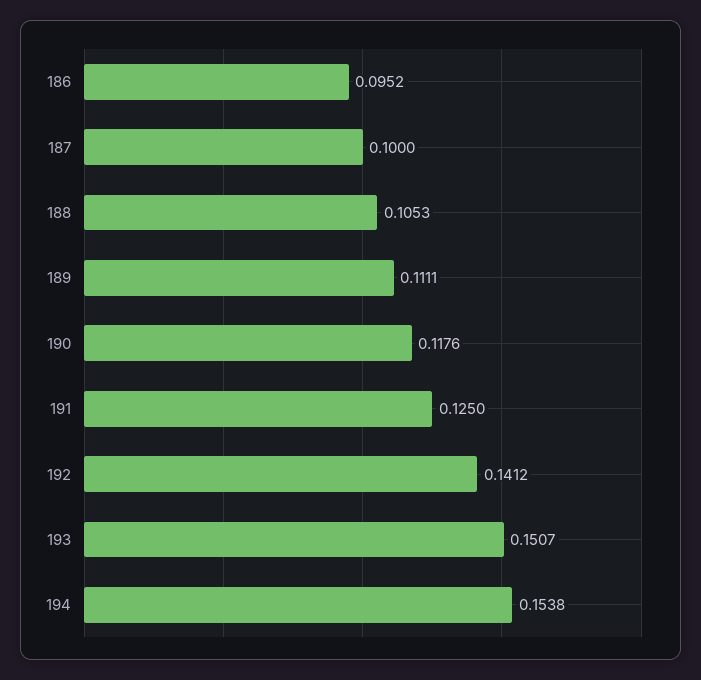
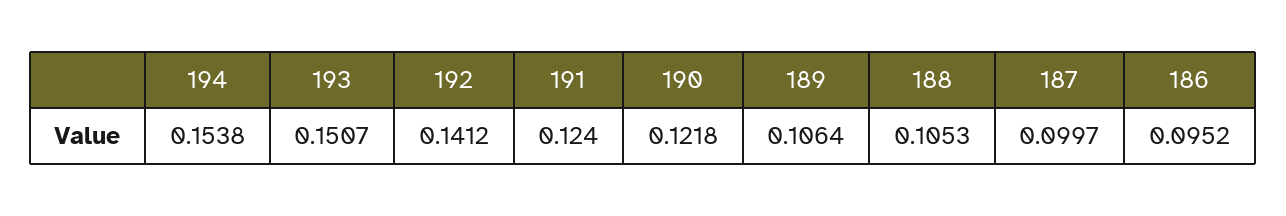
  {
    "186": 0.0952,
-   "187": 0.1,
+   "187": 0.0997,
    "188": 0.1053,
-   "189": 0.1111,
+   "189": 0.1064,
-   "190": 0.1176,
+   "190": 0.1218,
-   "191": 0.125,
+   "191": 0.124,
    "192": 0.1412,
    "193": 0.1507,
    "194": 0.1538
  }

